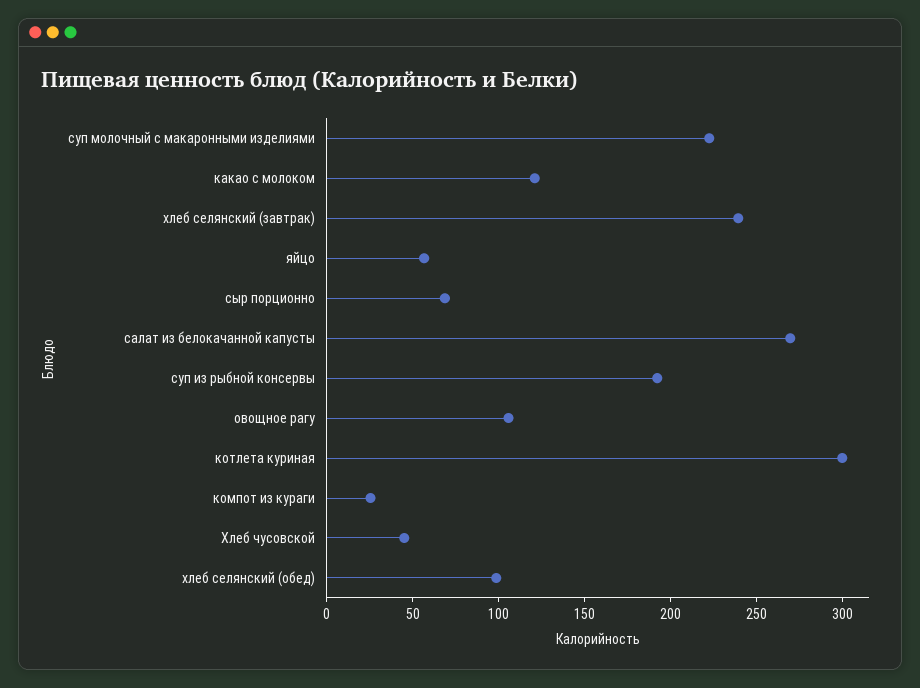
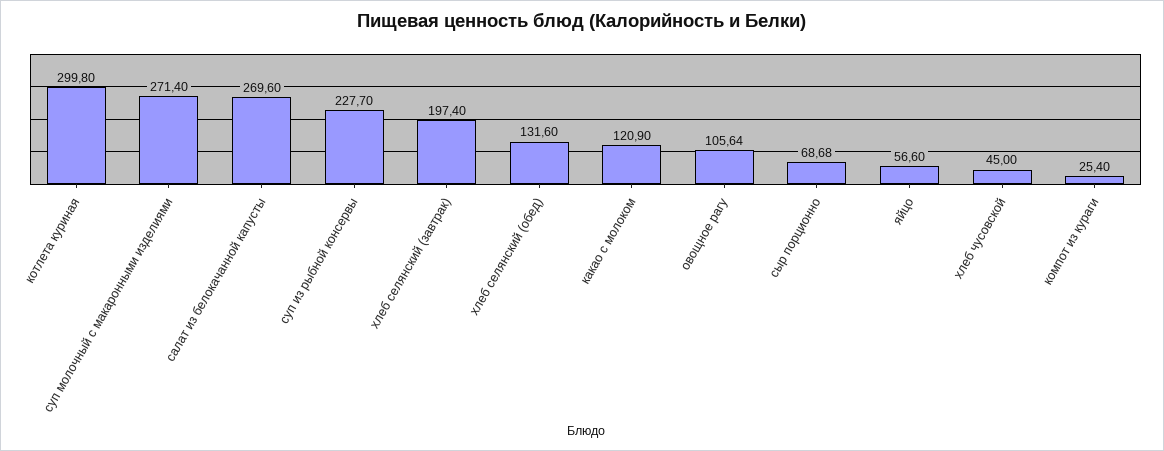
  {
-   "суп молочный с макаронными изделиями": 220,
+   "суп молочный с макаронными изделиями": 271.4,
    "какао с молоком": 120.9,
-   "хлеб селянский (завтрак)": 240,
+   "хлеб селянский (завтрак)": 197.4,
    "яйцо": 56.6,
    "сыр порционно": 68.68,
    "салат из белокачанной капусты": 269.6,
-   "суп из рыбной консервы": 190,
+   "суп из рыбной консервы": 227.7,
    "овощное рагу": 105.64,
    "котлета куриная": 299.8,
    "компот из кураги": 25.4,
    "Хлеб чусовской": 45,
-   "хлеб селянский (обед)": 100
+   "хлеб селянский (обед)": 131.6
  }

